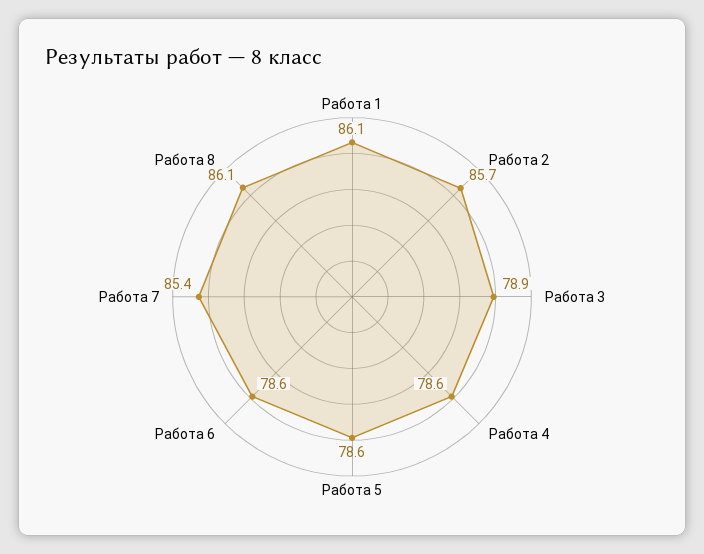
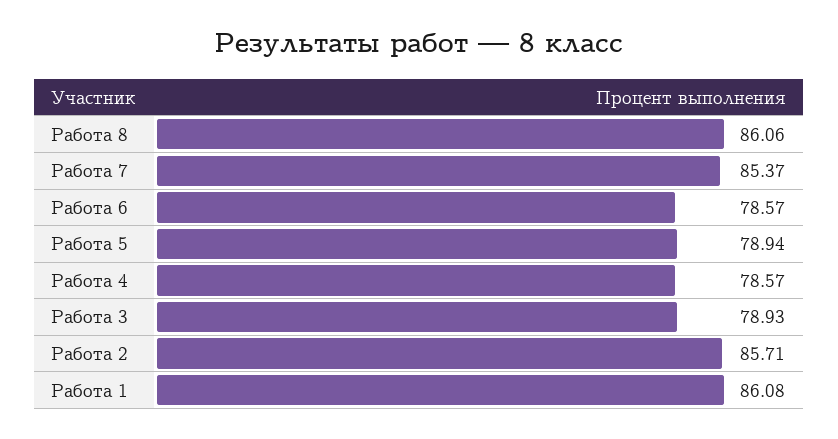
  {
    "Работа 1": 86.08,
    "Работа 2": 85.71,
    "Работа 3": 78.93,
    "Работа 4": 78.57,
-   "Работа 5": 78.6,
+   "Работа 5": 78.94,
    "Работа 6": 78.57,
    "Работа 7": 85.37,
    "Работа 8": 86.06
  }

